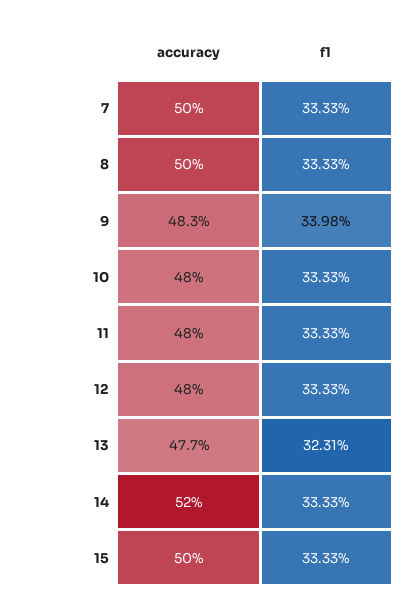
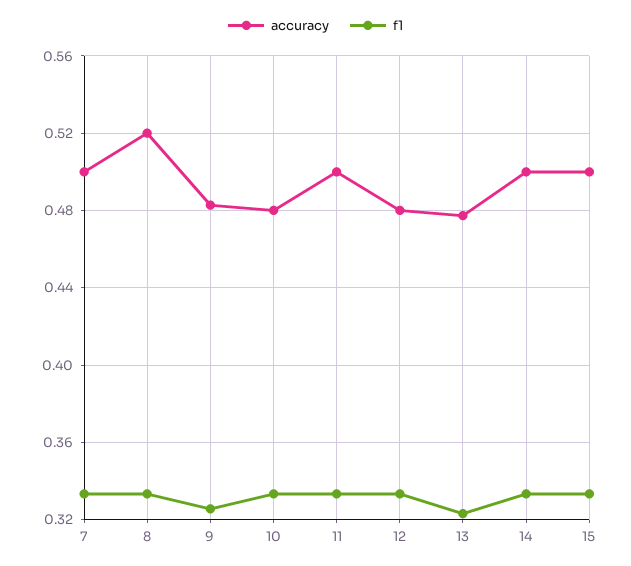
  {
    "accuracy": {
      "7": 0.5,
-     "8": 0.5,
+     "8": 0.52,
      "9": 0.483,
      "10": 0.48,
-     "11": 0.48,
+     "11": 0.5,
      "12": 0.48,
      "13": 0.477,
-     "14": 0.52,
+     "14": 0.5,
      "15": 0.5
    },
    "f1": {
      "7": 0.3333,
      "8": 0.3333,
-     "9": 0.3398,
+     "9": 0.325,
      "10": 0.3333,
      "11": 0.3333,
      "12": 0.3333,
      "13": 0.3231,
      "14": 0.3333,
      "15": 0.3333
    }
  }

